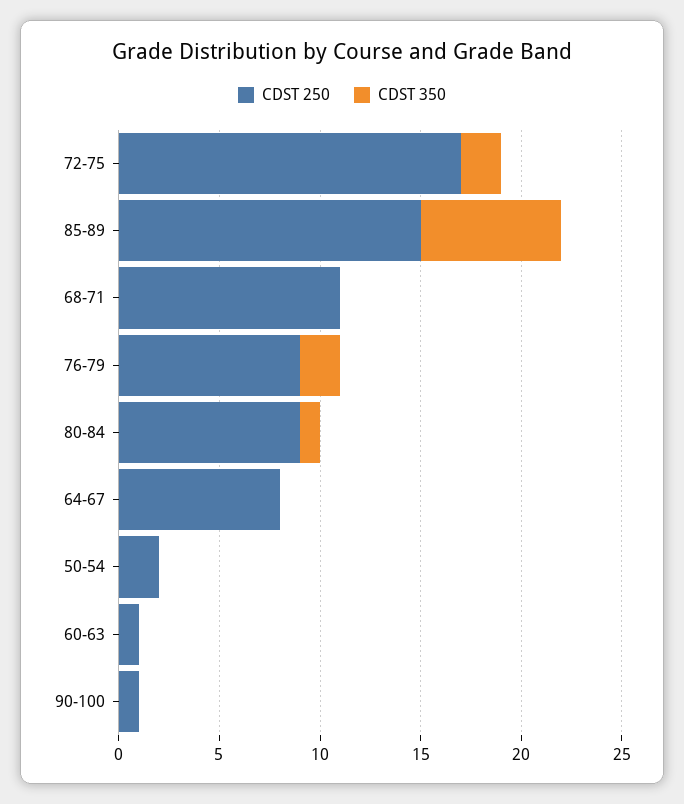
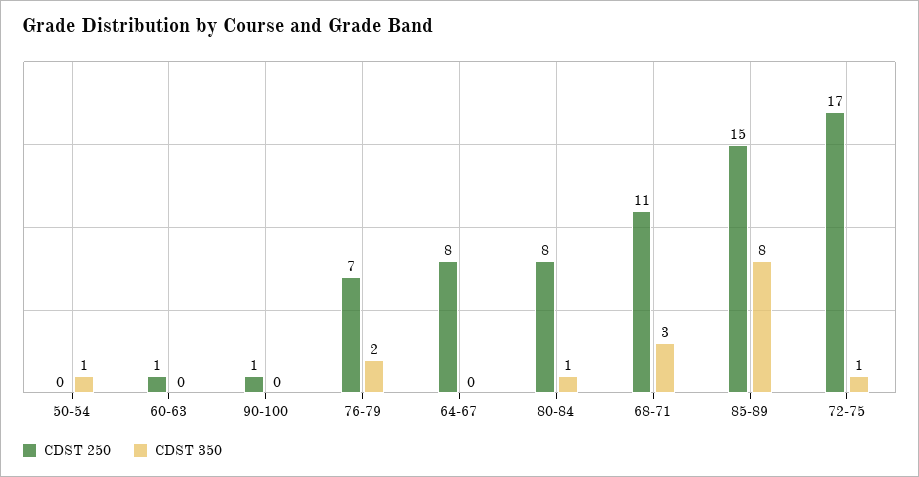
  {
    "CDST 250": {
      "72-75": 17,
      "85-89": 15,
      "68-71": 11,
-     "76-79": 9,
+     "76-79": 7,
-     "80-84": 9,
+     "80-84": 8,
      "64-67": 8,
-     "50-54": 2,
+     "50-54": 0,
      "60-63": 1,
      "90-100": 1
    },
    "CDST 350": {
-     "72-75": 2,
+     "72-75": 1,
-     "85-89": 7,
+     "85-89": 8,
-     "68-71": 0,
+     "68-71": 3,
      "76-79": 2,
      "80-84": 1,
      "64-67": 0,
-     "50-54": 0,
+     "50-54": 1,
      "60-63": 0,
      "90-100": 0
    }
  }

